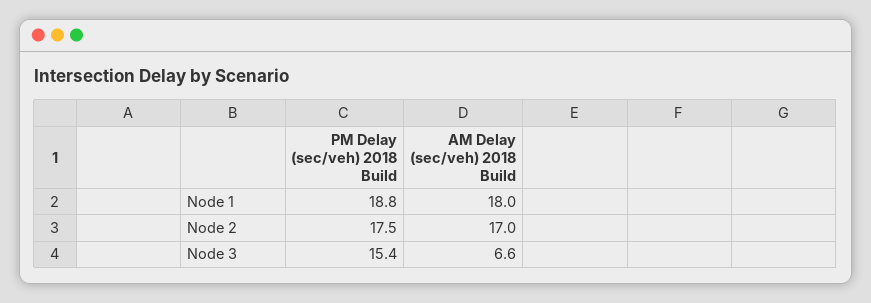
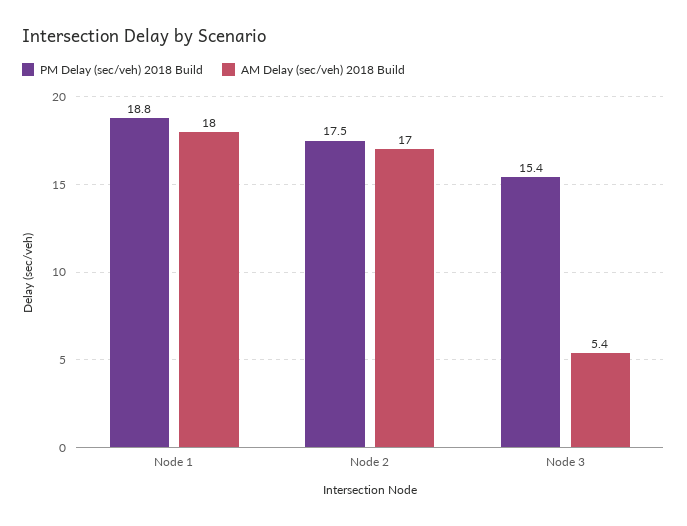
  {
    "PM Delay (sec/veh) 2018 Build": {
      "Node 1": 18.8,
      "Node 2": 17.5,
      "Node 3": 15.4
    },
    "AM Delay (sec/veh) 2018 Build": {
      "Node 1": 18,
      "Node 2": 17,
-     "Node 3": 6.6
+     "Node 3": 5.4
    }
  }

